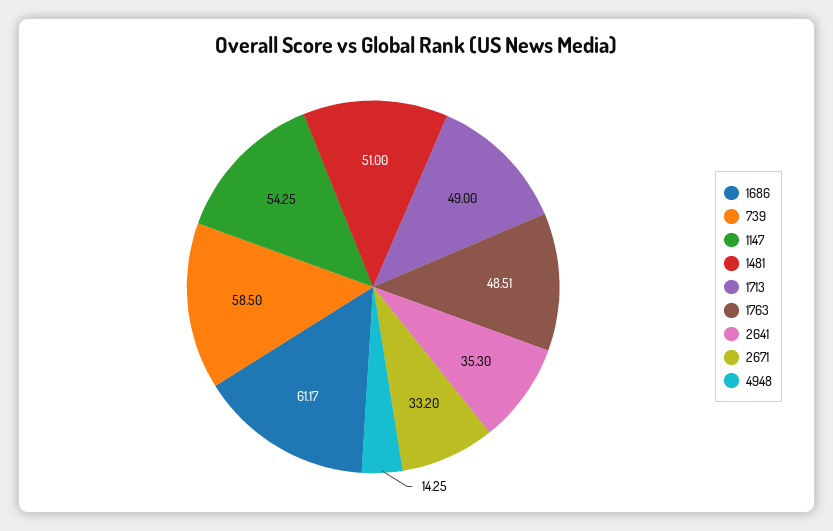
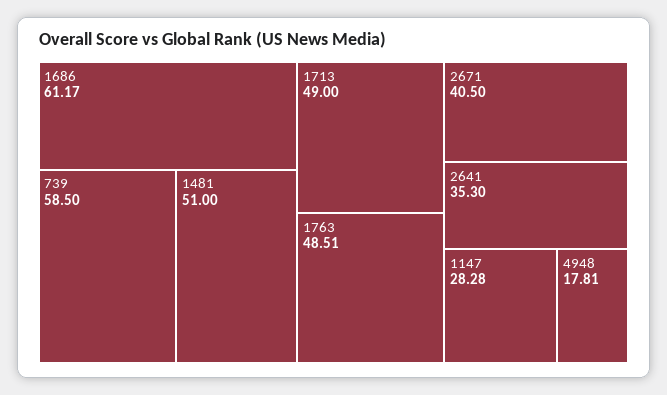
  {
    "1686": 61.17,
    "739": 58.5,
-   "1147": 54.25,
+   "1147": 28.28,
    "1481": 51,
    "1713": 49,
    "1763": 48.51,
    "2641": 35.3,
-   "2671": 33.2,
+   "2671": 40.5,
-   "4948": 14.25
+   "4948": 17.81
  }

